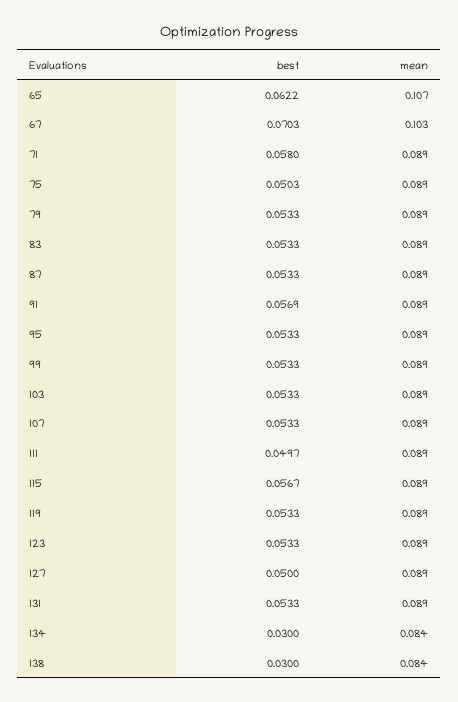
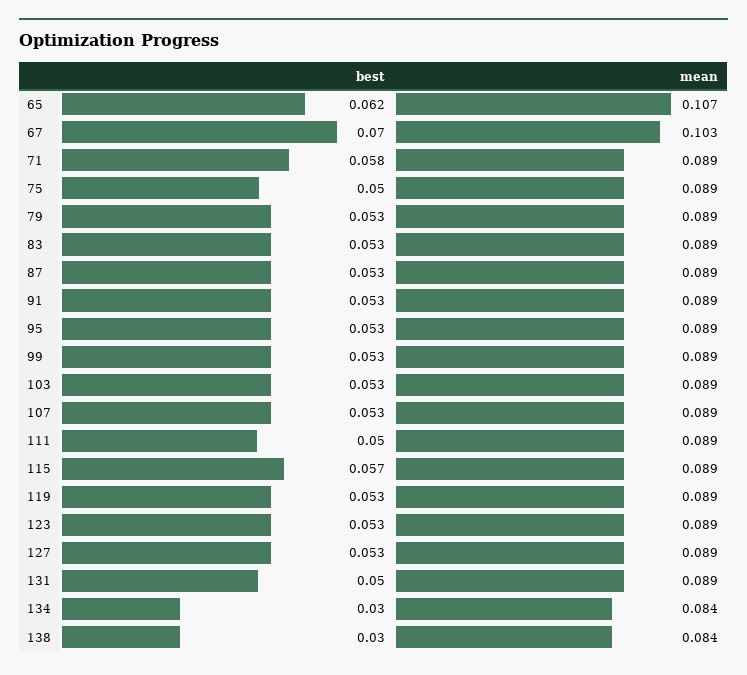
  {
    "best": {
      "65": 0.0622,
      "67": 0.0703,
      "71": 0.058,
      "75": 0.0503,
      "79": 0.0533,
      "83": 0.0533,
      "87": 0.0533,
-     "91": 0.0569,
+     "91": 0.053,
      "95": 0.0533,
      "99": 0.0533,
      "103": 0.0533,
      "107": 0.0533,
      "111": 0.0497,
      "115": 0.0567,
      "119": 0.0533,
      "123": 0.0533,
-     "127": 0.05,
+     "127": 0.053,
-     "131": 0.0533,
+     "131": 0.05,
      "134": 0.03,
      "138": 0.03
    },
    "mean": {
      "65": 0.107,
      "67": 0.103,
      "71": 0.089,
      "75": 0.089,
      "79": 0.089,
      "83": 0.089,
      "87": 0.089,
      "91": 0.089,
      "95": 0.089,
      "99": 0.089,
      "103": 0.089,
      "107": 0.089,
      "111": 0.089,
      "115": 0.089,
      "119": 0.089,
      "123": 0.089,
      "127": 0.089,
      "131": 0.089,
      "134": 0.084,
      "138": 0.084
    }
  }

